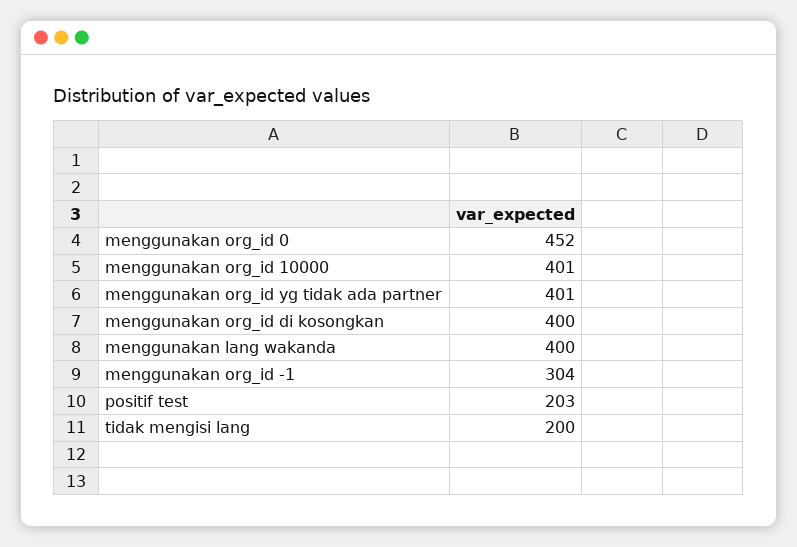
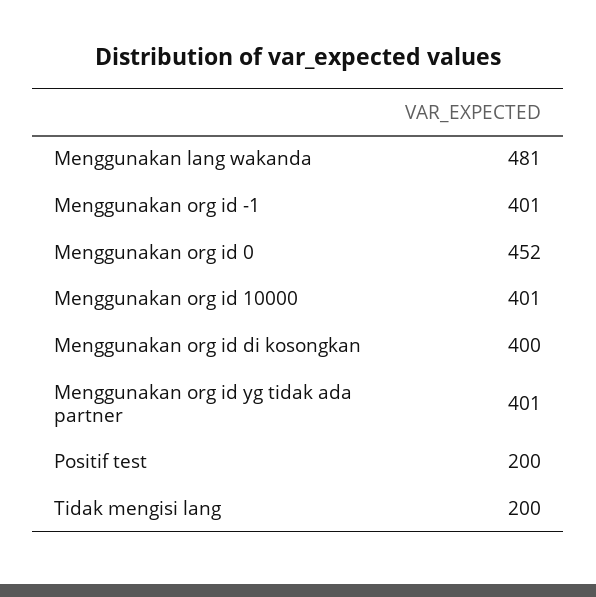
  {
    "menggunakan org_id 0": 452,
    "menggunakan org_id 10000": 401,
    "menggunakan org_id yg tidak ada partner": 401,
    "menggunakan org_id di kosongkan": 400,
-   "menggunakan lang wakanda": 400,
+   "menggunakan lang wakanda": 481,
-   "menggunakan org_id -1": 304,
+   "menggunakan org_id -1": 401,
-   "positif test": 203,
+   "positif test": 200,
    "tidak mengisi lang": 200
  }

